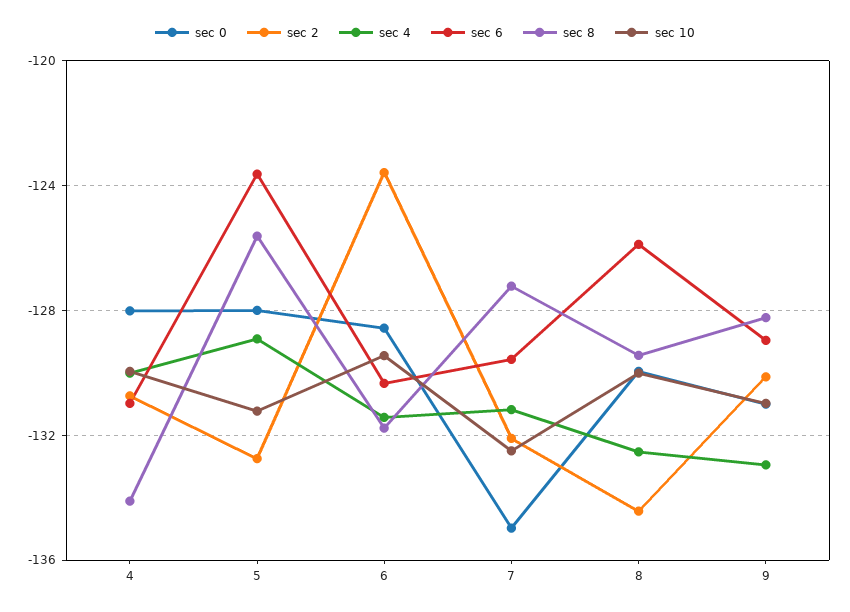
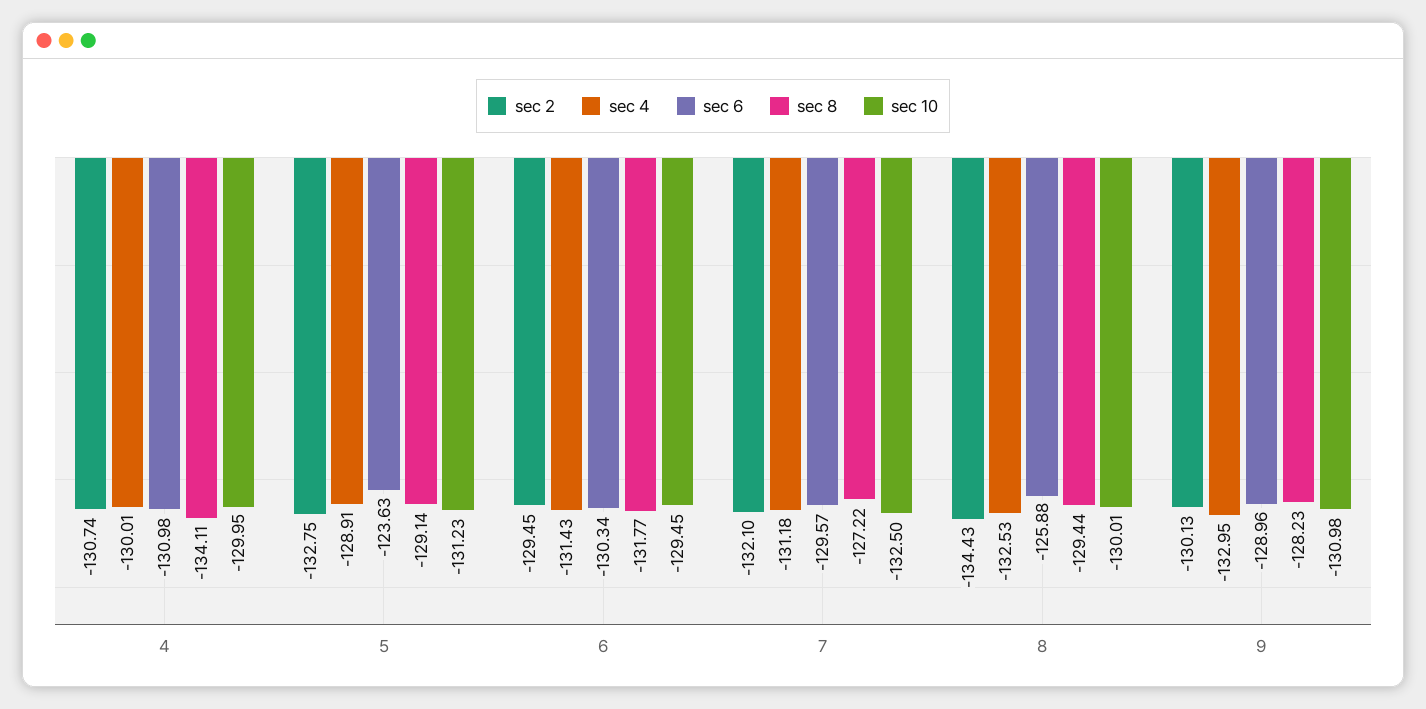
  {
-   "sec 0": {
-     "4": -128,
-     "5": -128,
-     "6": -128.5,
-     "7": -135,
-     "8": -130,
-     "9": -131
-   },
    "sec 2": {
      "4": -130.74,
      "5": -132.75,
-     "6": -123.5,
+     "6": -129.45,
      "7": -132.1,
      "8": -134.43,
      "9": -130.13
    },
    "sec 4": {
      "4": -130.01,
      "5": -128.91,
      "6": -131.43,
      "7": -131.18,
      "8": -132.53,
      "9": -132.95
    },
    "sec 6": {
      "4": -130.98,
      "5": -123.63,
      "6": -130.34,
      "7": -129.57,
      "8": -125.88,
      "9": -128.96
    },
    "sec 8": {
      "4": -134.11,
-     "5": -125.5,
+     "5": -129.14,
      "6": -131.77,
      "7": -127.22,
      "8": -129.44,
      "9": -128.23
    },
    "sec 10": {
      "4": -129.95,
      "5": -131.23,
      "6": -129.45,
      "7": -132.5,
      "8": -130.01,
      "9": -130.98
    }
  }

